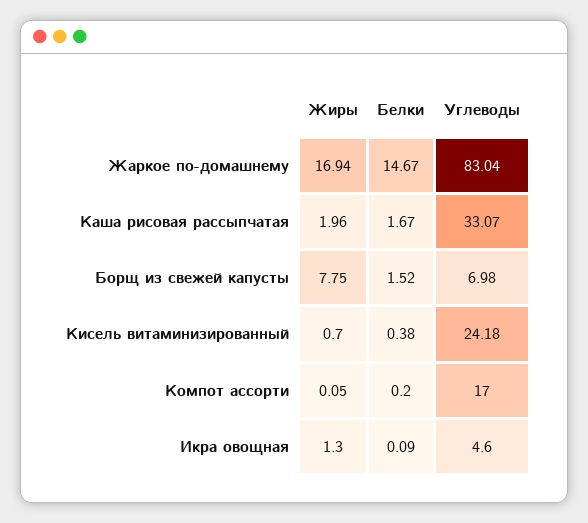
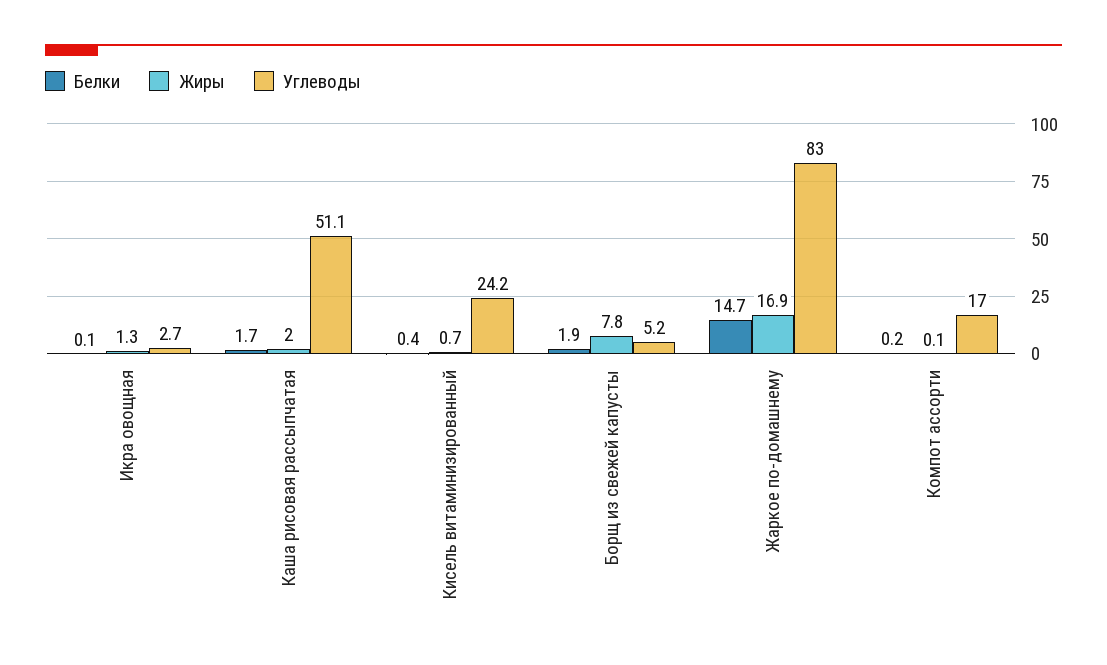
  {
    "Жиры": {
      "Жаркое по-домашнему": 16.94,
      "Каша рисовая рассыпчатая": 1.96,
      "Борщ из свежей капусты": 7.75,
      "Кисель витаминизированный": 0.7,
      "Компот ассорти": 0.05,
      "Икра овощная": 1.3
    },
    "Белки": {
      "Жаркое по-домашнему": 14.67,
      "Каша рисовая рассыпчатая": 1.67,
-     "Борщ из свежей капусты": 1.52,
+     "Борщ из свежей капусты": 1.9,
      "Кисель витаминизированный": 0.38,
      "Компот ассорти": 0.2,
      "Икра овощная": 0.09
    },
    "Углеводы": {
      "Жаркое по-домашнему": 83.04,
-     "Каша рисовая рассыпчатая": 33.07,
+     "Каша рисовая рассыпчатая": 51.1,
-     "Борщ из свежей капусты": 6.98,
+     "Борщ из свежей капусты": 5.2,
      "Кисель витаминизированный": 24.18,
      "Компот ассорти": 17,
-     "Икра овощная": 4.6
+     "Икра овощная": 2.7
    }
  }

